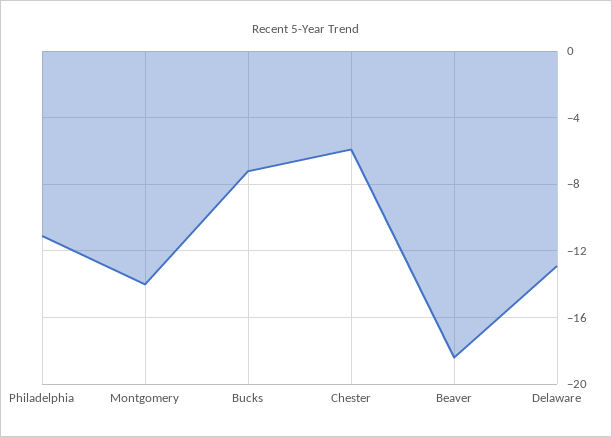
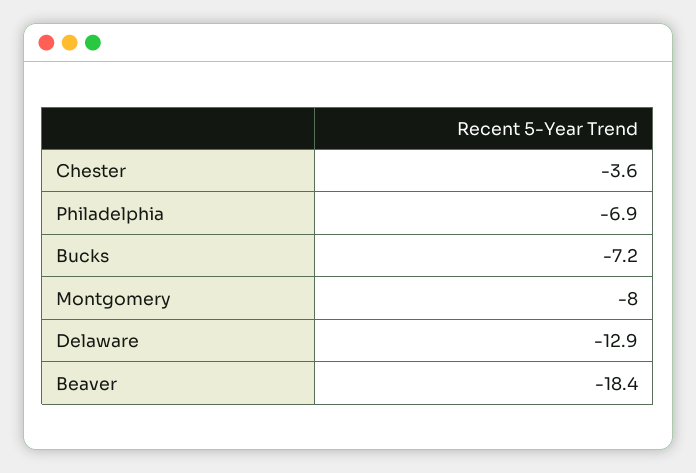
  {
-   "Philadelphia": -11,
+   "Philadelphia": -6.9,
-   "Montgomery": -14,
+   "Montgomery": -8,
    "Bucks": -7.2,
-   "Chester": -6,
+   "Chester": -3.6,
    "Beaver": -18.4,
    "Delaware": -12.9
  }

